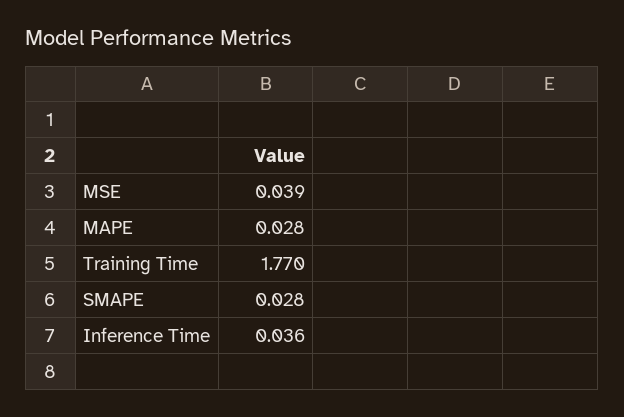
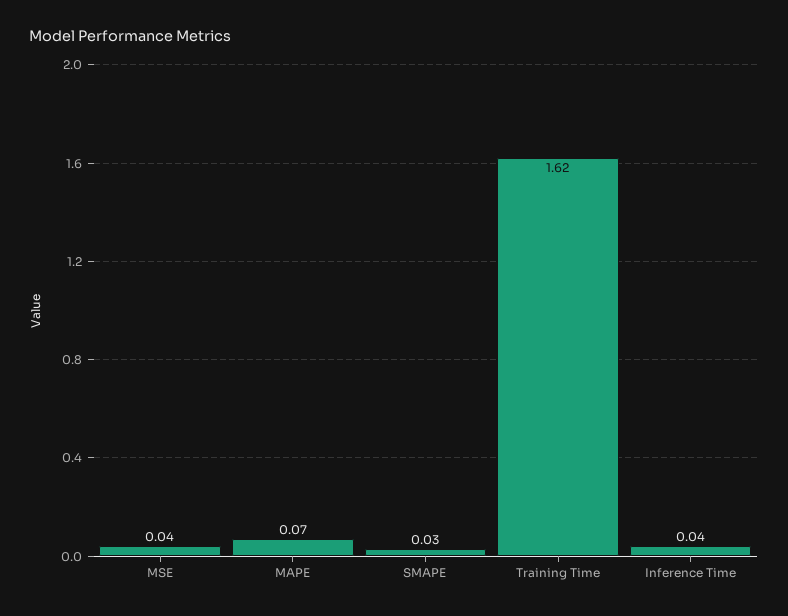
  {
    "MSE": 0.039,
-   "MAPE": 0.028,
+   "MAPE": 0.07,
-   "Training Time": 1.77,
+   "Training Time": 1.62,
    "SMAPE": 0.028,
    "Inference Time": 0.036
  }

